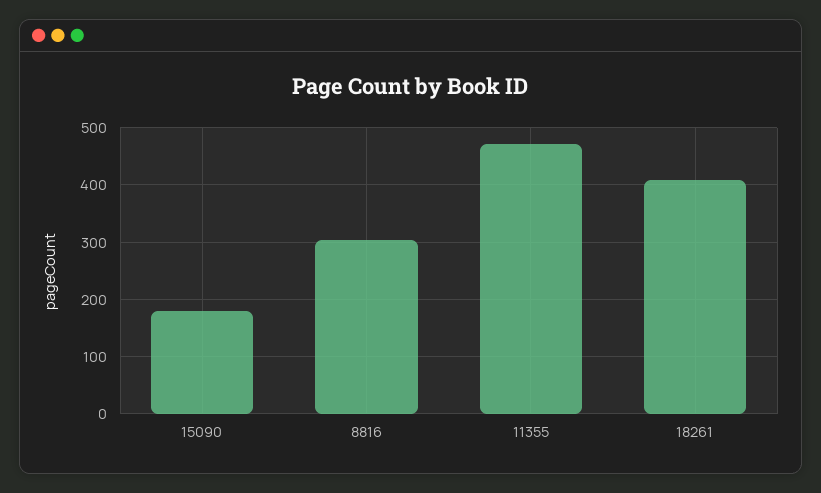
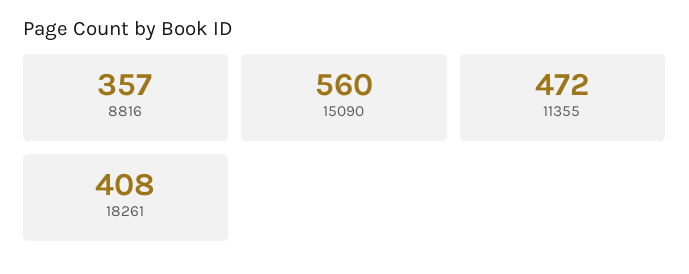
  {
-   "15090": 180,
+   "15090": 560,
-   "8816": 300,
+   "8816": 357,
    "11355": 472,
    "18261": 408
  }

